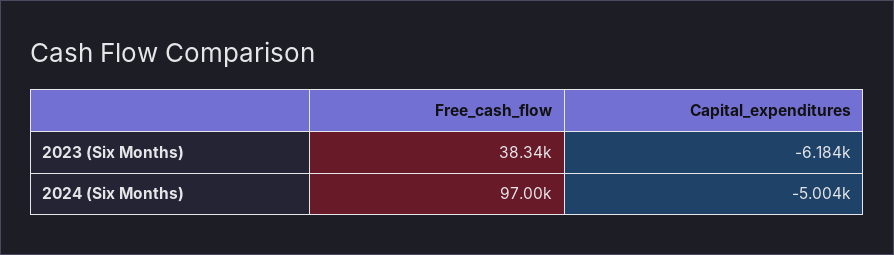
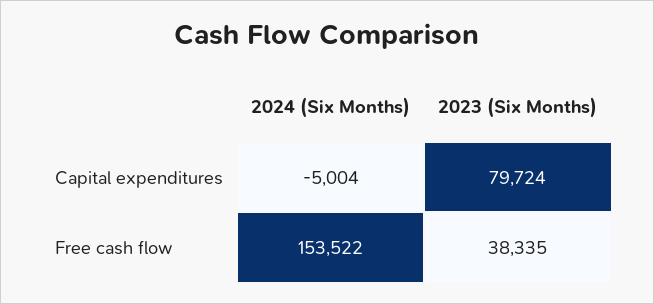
  {
    "Free_cash_flow": {
      "2023 (Six Months)": 38335,
-     "2024 (Six Months)": 97000
+     "2024 (Six Months)": 153522
    },
    "Capital_expenditures": {
-     "2023 (Six Months)": -6184,
+     "2023 (Six Months)": 79724,
      "2024 (Six Months)": -5004
    }
  }

